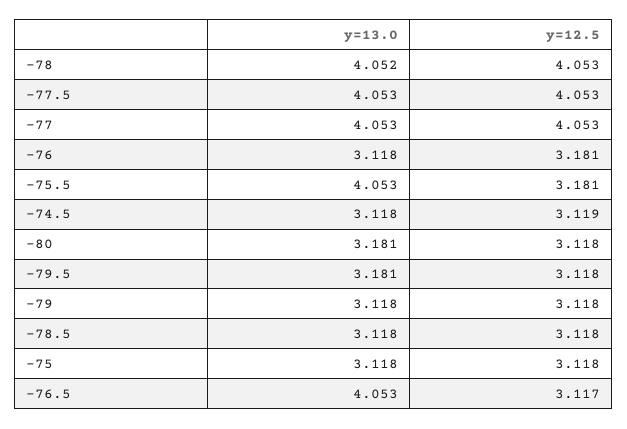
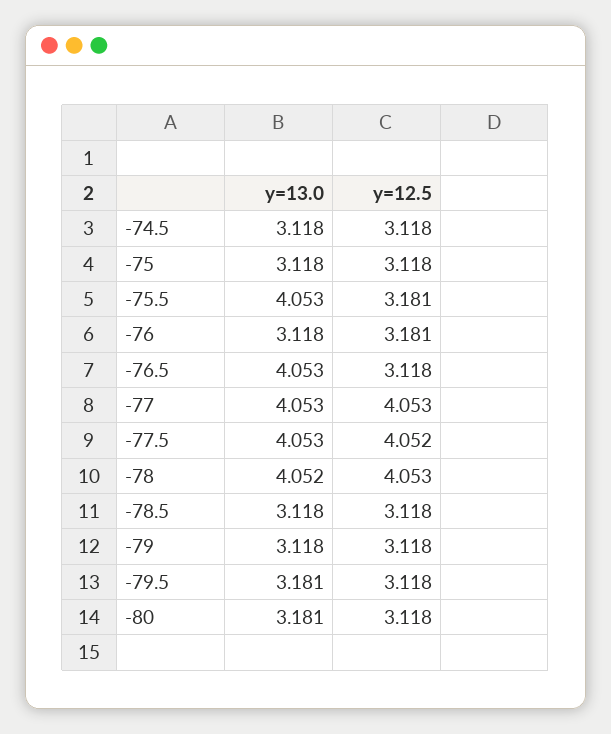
  {
    "y=13.0": {
      "-78": 4.052,
      "-77.5": 4.053,
      "-77": 4.053,
      "-76": 3.118,
      "-75.5": 4.053,
      "-74.5": 3.118,
      "-80": 3.181,
      "-79.5": 3.181,
      "-79": 3.118,
      "-78.5": 3.118,
      "-75": 3.118,
      "-76.5": 4.053
    },
    "y=12.5": {
      "-78": 4.053,
-     "-77.5": 4.053,
+     "-77.5": 4.052,
      "-77": 4.053,
      "-76": 3.181,
      "-75.5": 3.181,
-     "-74.5": 3.119,
+     "-74.5": 3.118,
      "-80": 3.118,
      "-79.5": 3.118,
      "-79": 3.118,
      "-78.5": 3.118,
      "-75": 3.118,
-     "-76.5": 3.117
+     "-76.5": 3.118
    }
  }

